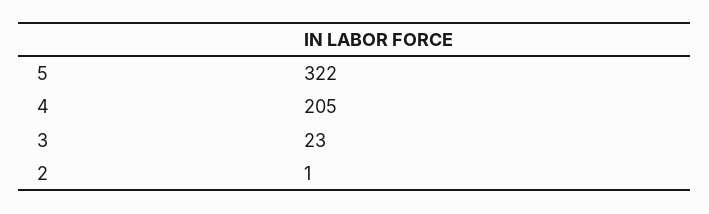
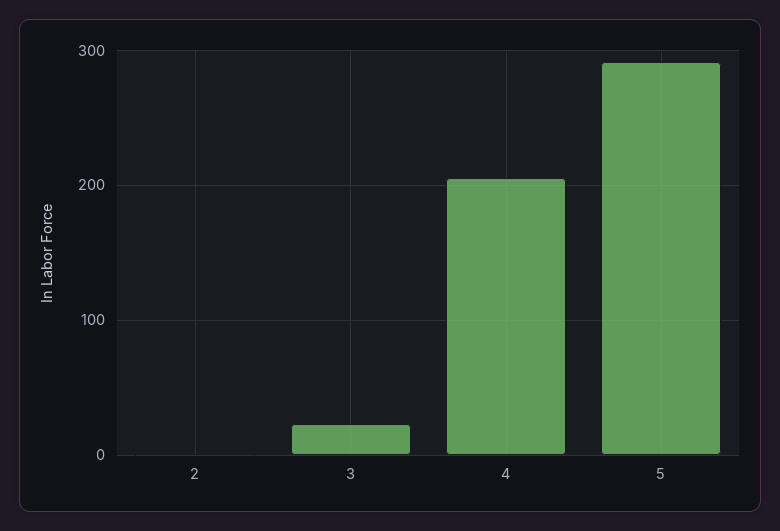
  {
-   "5": 322,
+   "5": 290,
    "4": 205,
    "3": 23,
    "2": 1
  }

